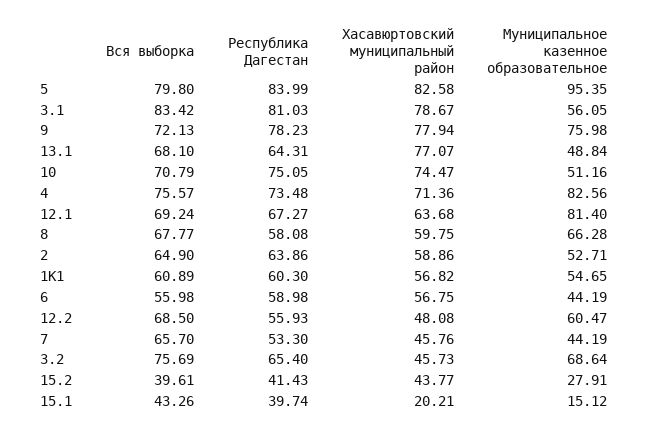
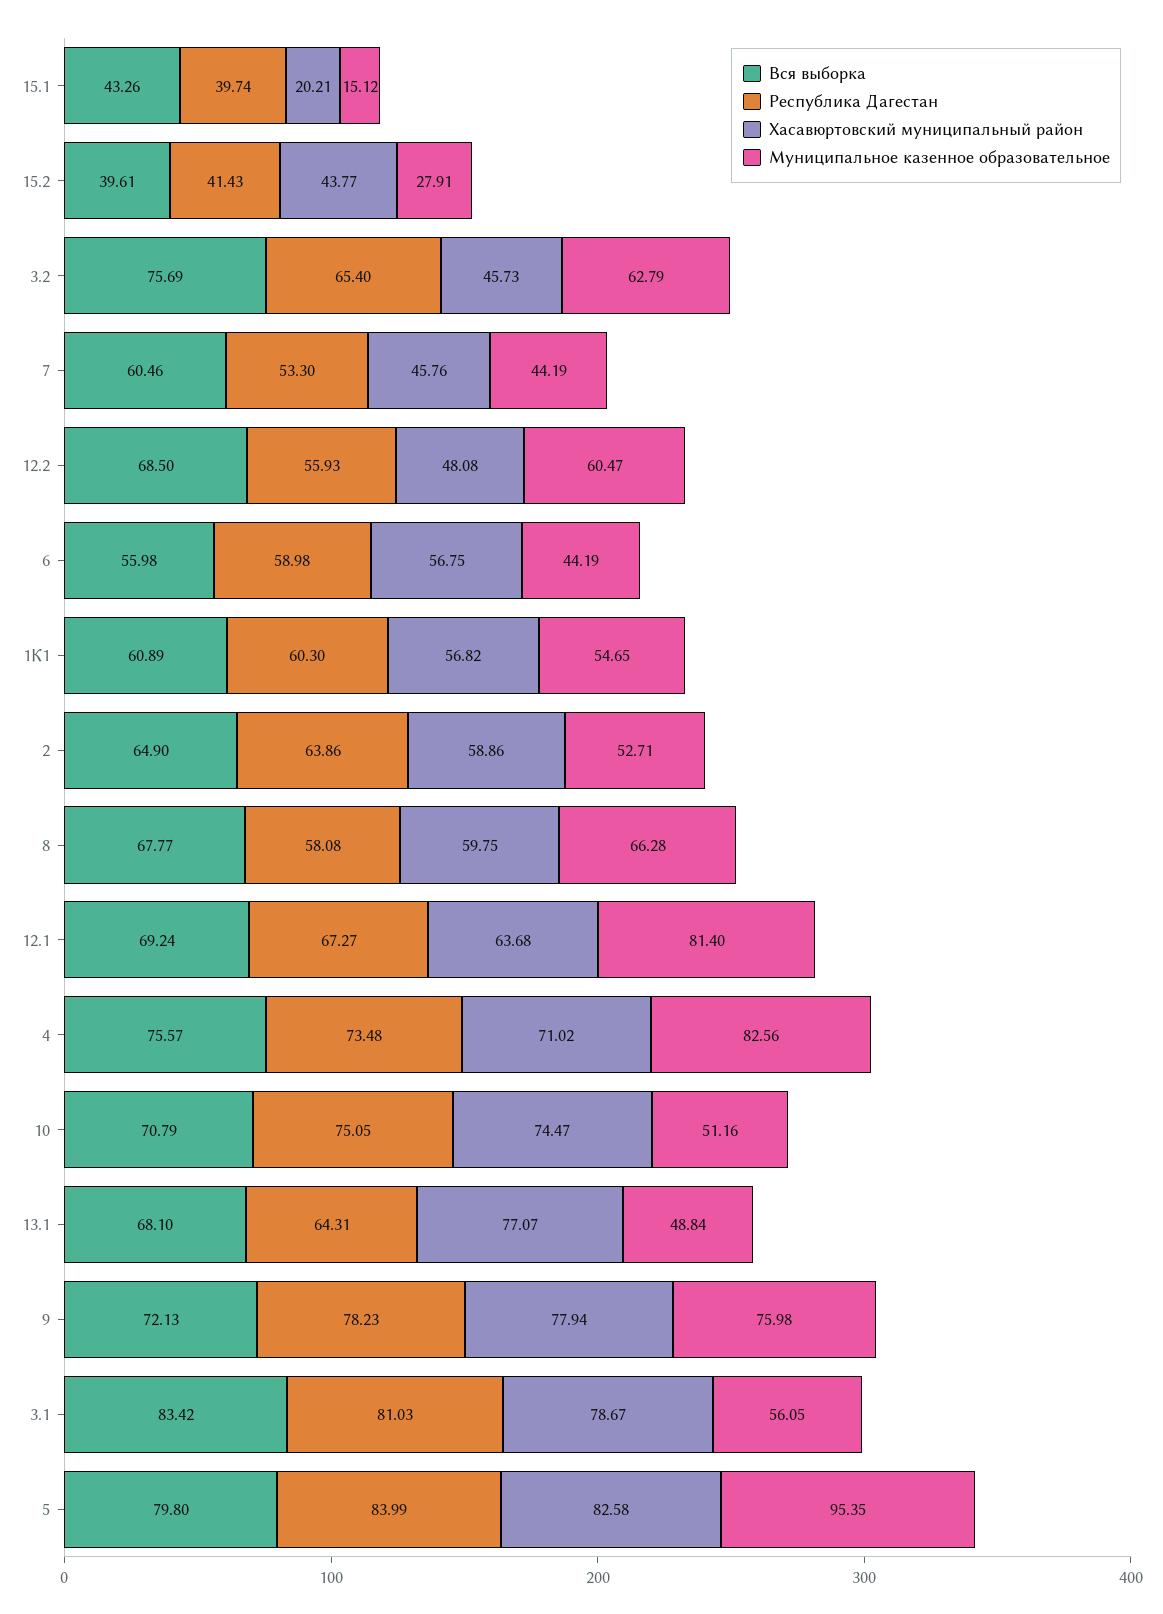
  {
    "Вся выборка": {
      "5": 79.8,
      "3.1": 83.42,
      "9": 72.13,
      "13.1": 68.1,
      "10": 70.79,
      "4": 75.57,
      "12.1": 69.24,
      "8": 67.77,
      "2": 64.9,
      "1К1": 60.89,
      "6": 55.98,
      "12.2": 68.5,
-     "7": 65.7,
+     "7": 60.46,
      "3.2": 75.69,
      "15.2": 39.61,
      "15.1": 43.26
    },
    "Республика Дагестан": {
      "5": 83.99,
      "3.1": 81.03,
      "9": 78.23,
      "13.1": 64.31,
      "10": 75.05,
      "4": 73.48,
      "12.1": 67.27,
      "8": 58.08,
      "2": 63.86,
      "1К1": 60.3,
      "6": 58.98,
      "12.2": 55.93,
      "7": 53.3,
      "3.2": 65.4,
      "15.2": 41.43,
      "15.1": 39.74
    },
    "Хасавюртовский муниципальный район": {
      "5": 82.58,
      "3.1": 78.67,
      "9": 77.94,
      "13.1": 77.07,
      "10": 74.47,
-     "4": 71.36,
+     "4": 71.02,
      "12.1": 63.68,
      "8": 59.75,
      "2": 58.86,
      "1К1": 56.82,
      "6": 56.75,
      "12.2": 48.08,
      "7": 45.76,
      "3.2": 45.73,
      "15.2": 43.77,
      "15.1": 20.21
    },
    "Муниципальное казенное образовательное": {
      "5": 95.35,
      "3.1": 56.05,
      "9": 75.98,
      "13.1": 48.84,
      "10": 51.16,
      "4": 82.56,
      "12.1": 81.4,
      "8": 66.28,
      "2": 52.71,
      "1К1": 54.65,
      "6": 44.19,
      "12.2": 60.47,
      "7": 44.19,
-     "3.2": 68.64,
+     "3.2": 62.79,
      "15.2": 27.91,
      "15.1": 15.12
    }
  }

